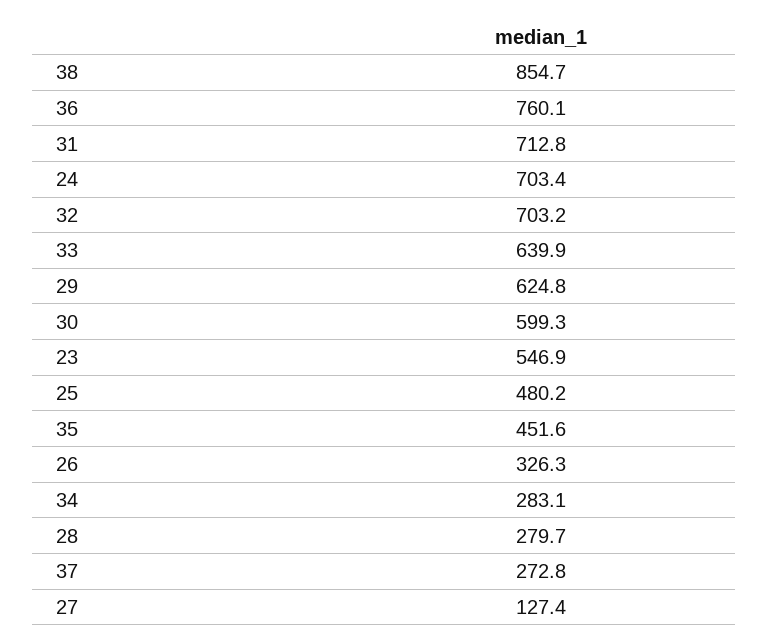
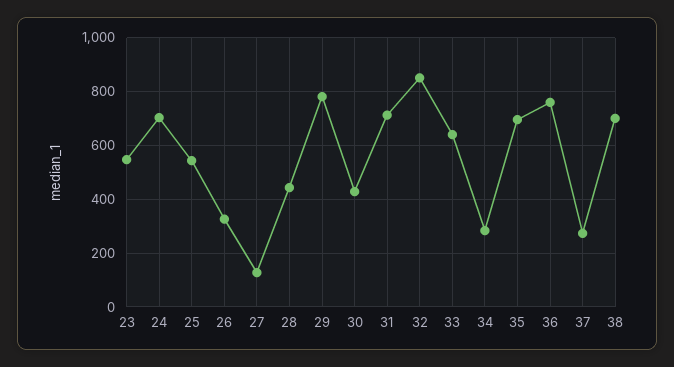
  {
-   "38": 854.7,
+   "38": 700,
    "36": 760.1,
    "31": 712.8,
    "24": 703.4,
-   "32": 703.2,
+   "32": 850,
    "33": 639.9,
-   "29": 624.8,
+   "29": 775,
-   "30": 599.3,
+   "30": 425,
    "23": 546.9,
-   "25": 480.2,
+   "25": 550,
-   "35": 451.6,
+   "35": 700,
    "26": 326.3,
    "34": 283.1,
-   "28": 279.7,
+   "28": 450,
    "37": 272.8,
    "27": 127.4
  }

